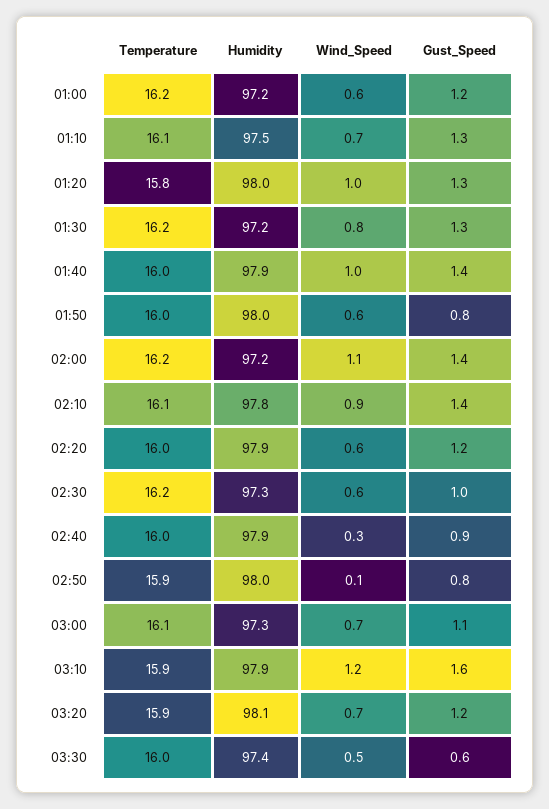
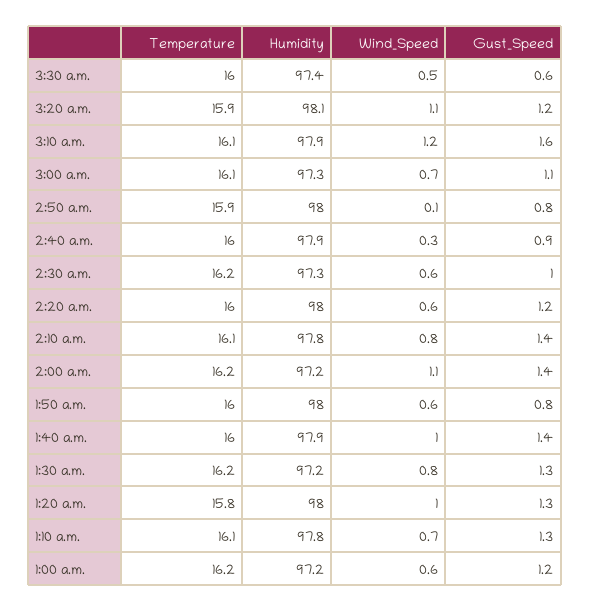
  {
    "Temperature": {
      "01:00": 16.2,
      "01:10": 16.1,
      "01:20": 15.8,
      "01:30": 16.2,
      "01:40": 16,
      "01:50": 16,
      "02:00": 16.2,
      "02:10": 16.1,
      "02:20": 16,
      "02:30": 16.2,
      "02:40": 16,
      "02:50": 15.9,
      "03:00": 16.1,
-     "03:10": 15.9,
+     "03:10": 16.1,
      "03:20": 15.9,
      "03:30": 16
    },
    "Humidity": {
      "01:00": 97.2,
-     "01:10": 97.5,
+     "01:10": 97.8,
      "01:20": 98,
      "01:30": 97.2,
      "01:40": 97.9,
      "01:50": 98,
      "02:00": 97.2,
      "02:10": 97.8,
-     "02:20": 97.9,
+     "02:20": 98,
      "02:30": 97.3,
      "02:40": 97.9,
      "02:50": 98,
      "03:00": 97.3,
      "03:10": 97.9,
      "03:20": 98.1,
      "03:30": 97.4
    },
    "Wind_Speed": {
      "01:00": 0.6,
      "01:10": 0.7,
      "01:20": 1,
      "01:30": 0.8,
      "01:40": 1,
      "01:50": 0.6,
      "02:00": 1.1,
-     "02:10": 0.9,
+     "02:10": 0.8,
      "02:20": 0.6,
      "02:30": 0.6,
      "02:40": 0.3,
      "02:50": 0.1,
      "03:00": 0.7,
      "03:10": 1.2,
-     "03:20": 0.7,
+     "03:20": 1.1,
      "03:30": 0.5
    },
    "Gust_Speed": {
      "01:00": 1.2,
      "01:10": 1.3,
      "01:20": 1.3,
      "01:30": 1.3,
      "01:40": 1.4,
      "01:50": 0.8,
      "02:00": 1.4,
      "02:10": 1.4,
      "02:20": 1.2,
      "02:30": 1,
      "02:40": 0.9,
      "02:50": 0.8,
      "03:00": 1.1,
      "03:10": 1.6,
      "03:20": 1.2,
      "03:30": 0.6
    }
  }

